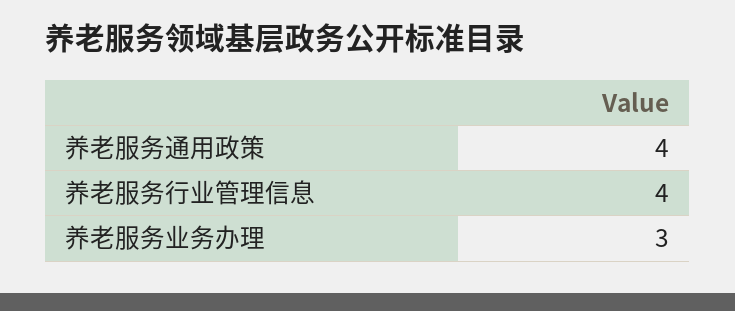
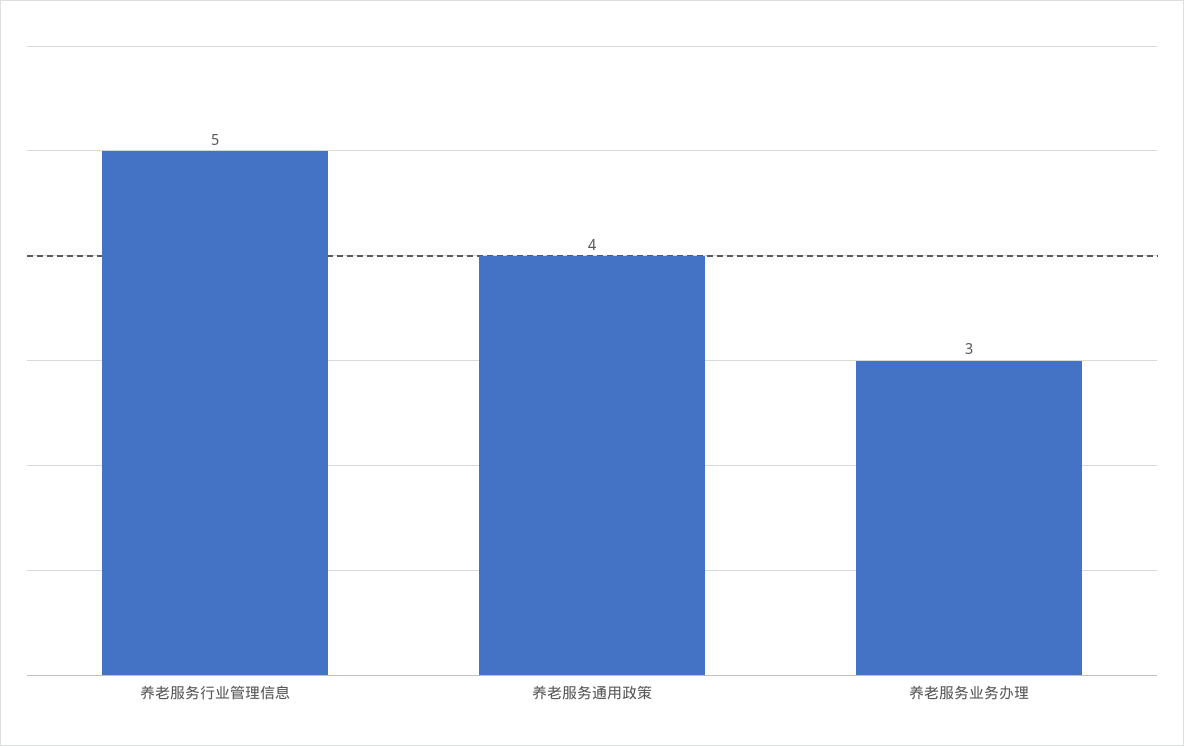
  {
    "养老服务通用政策": 4,
-   "养老服务行业管理信息": 4,
+   "养老服务行业管理信息": 5,
    "养老服务业务办理": 3
  }

